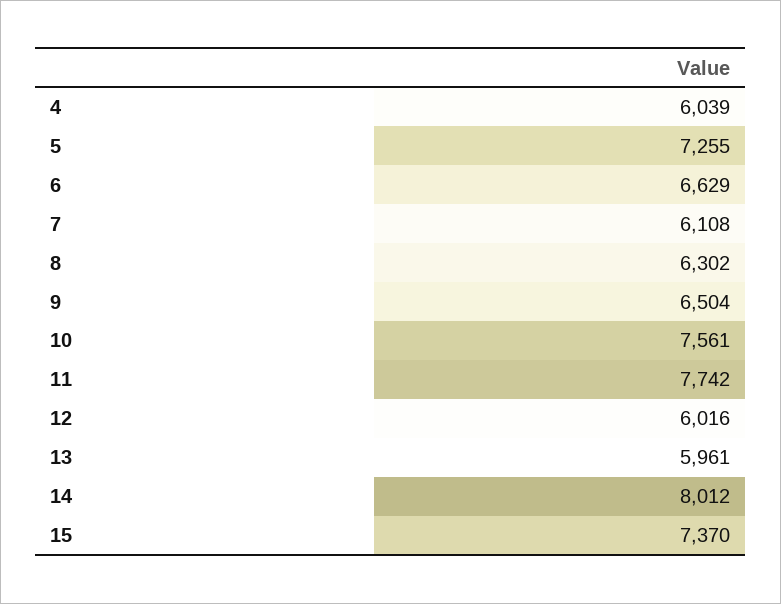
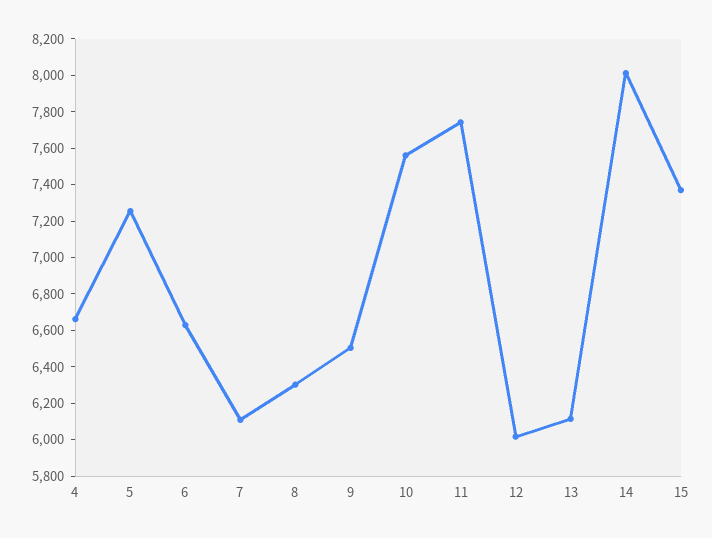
  {
-   "4": 6039,
+   "4": 6650,
    "5": 7255,
    "6": 6629,
    "7": 6108,
    "8": 6302,
    "9": 6504,
    "10": 7561,
    "11": 7742,
    "12": 6016,
-   "13": 5961,
+   "13": 6100,
    "14": 8012,
    "15": 7370
  }

